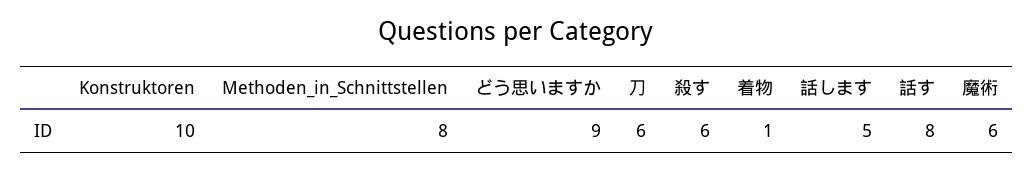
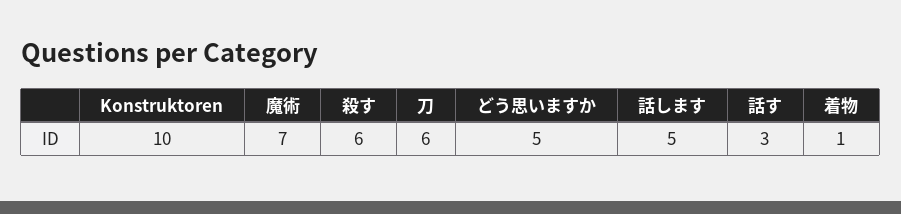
  {
    "Konstruktoren": 10,
-   "Methoden_in_Schnittstellen": 8,
-   "どう思いますか": 9,
+   "どう思いますか": 5,
    "刀": 6,
    "殺す": 6,
    "着物": 1,
    "話します": 5,
-   "話す": 8,
+   "話す": 3,
-   "魔術": 6
+   "魔術": 7
  }

